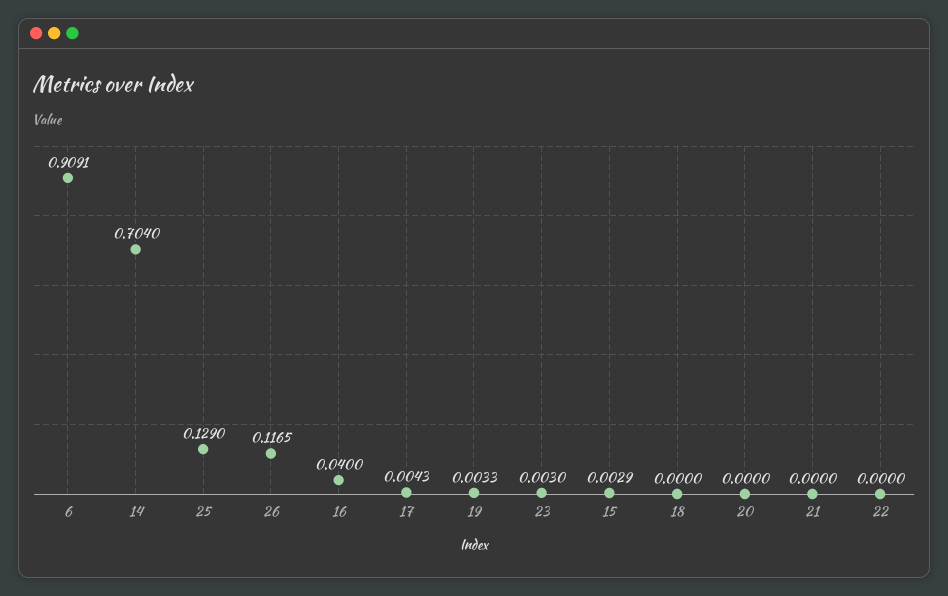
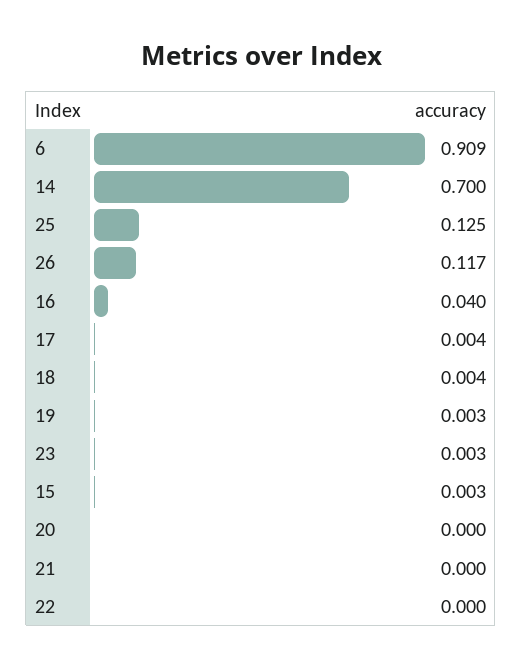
  {
    "6": 0.9091,
-   "14": 0.704,
+   "14": 0.7,
-   "25": 0.129,
+   "25": 0.125,
    "26": 0.1165,
    "16": 0.04,
    "17": 0.0043,
    "19": 0.0033,
    "23": 0.003,
    "15": 0.0029,
-   "18": 0,
+   "18": 0.004,
    "20": 0,
    "21": 0,
    "22": 0
  }

